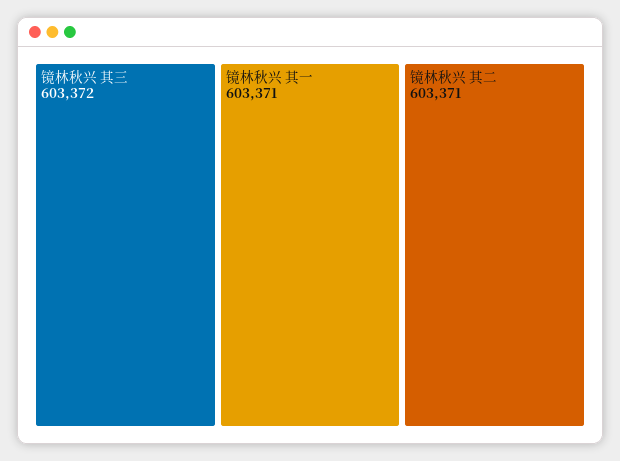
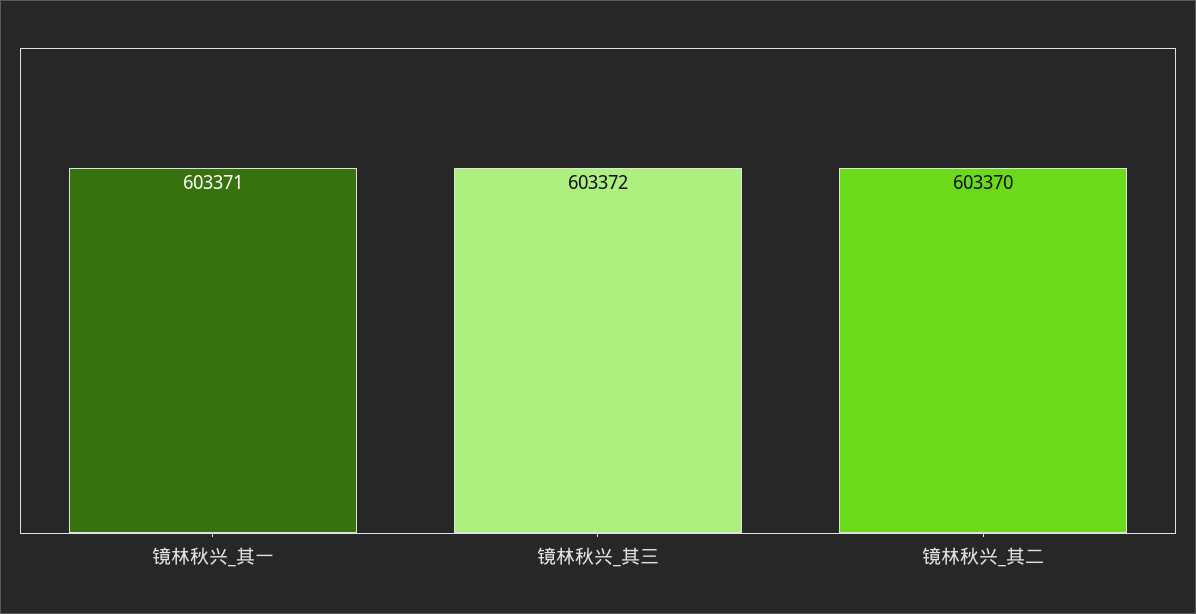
  {
    "镜林秋兴 其三": 603372,
    "镜林秋兴 其一": 603371,
-   "镜林秋兴 其二": 603371
+   "镜林秋兴 其二": 603370
  }

